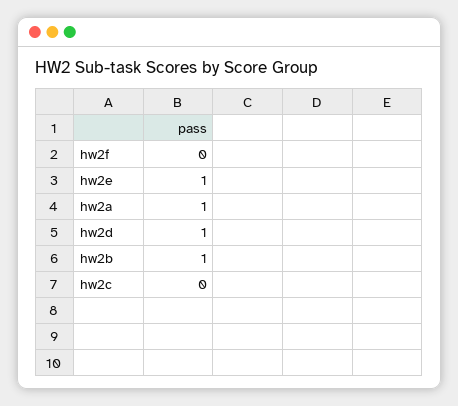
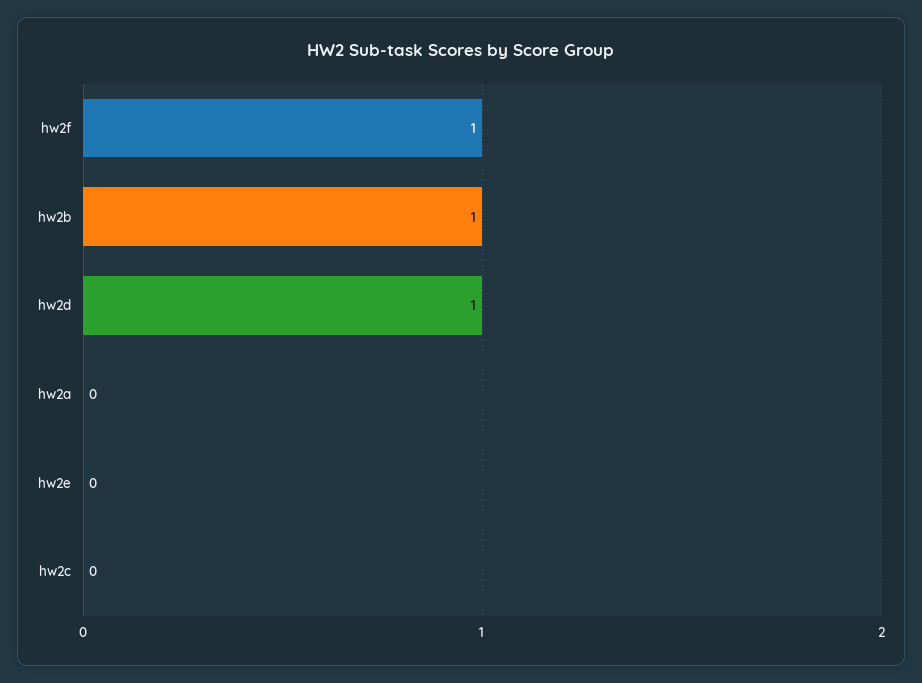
  {
-   "hw2f": 0,
+   "hw2f": 1,
-   "hw2e": 1,
+   "hw2e": 0,
-   "hw2a": 1,
+   "hw2a": 0,
    "hw2d": 1,
    "hw2b": 1,
    "hw2c": 0
  }

